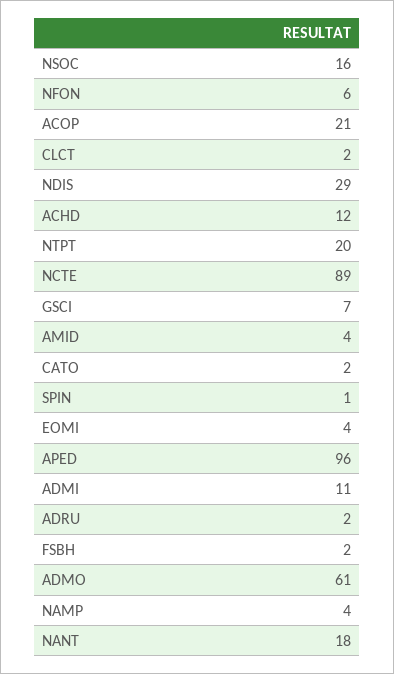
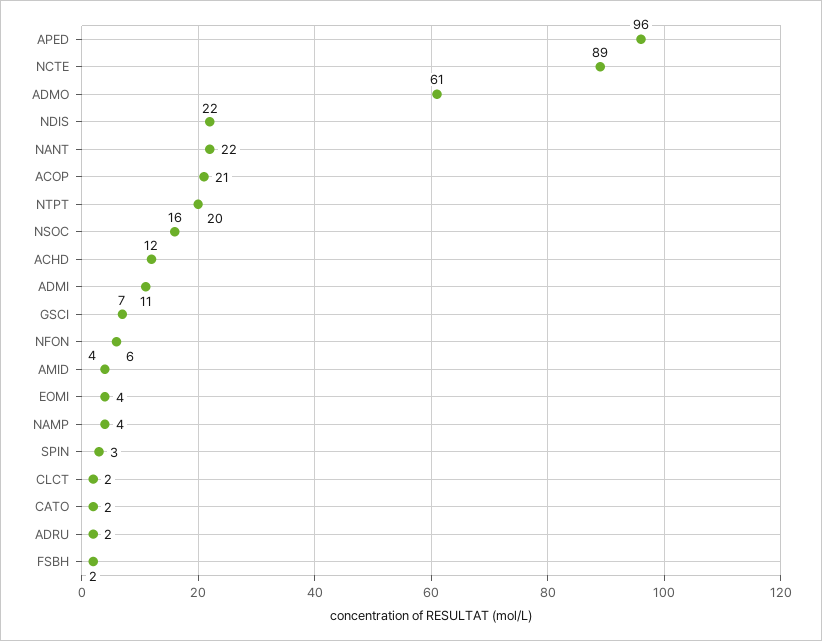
  {
    "NSOC": 16,
    "NFON": 6,
    "ACOP": 21,
    "CLCT": 2,
-   "NDIS": 29,
+   "NDIS": 22,
    "ACHD": 12,
    "NTPT": 20,
    "NCTE": 89,
    "GSCI": 7,
    "AMID": 4,
    "CATO": 2,
-   "SPIN": 1,
+   "SPIN": 3,
    "EOMI": 4,
    "APED": 96,
    "ADMI": 11,
    "ADRU": 2,
    "FSBH": 2,
    "ADMO": 61,
    "NAMP": 4,
-   "NANT": 18
+   "NANT": 22
  }

